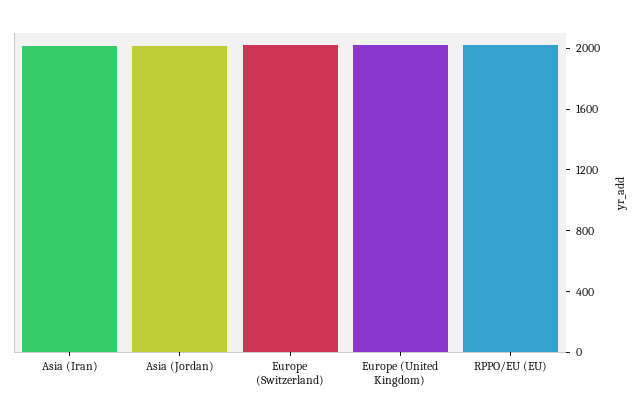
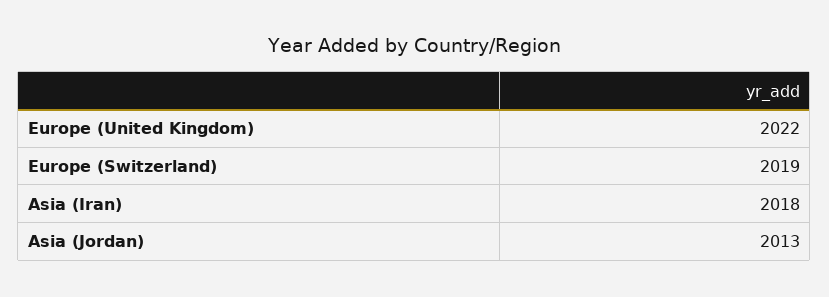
  {
    "Asia (Iran)": 2018,
    "Asia (Jordan)": 2013,
    "Europe (Switzerland)": 2019,
-   "Europe (United Kingdom)": 2022,
+   "Europe (United Kingdom)": 2022
-   "RPPO/EU (EU)": 2000
  }

